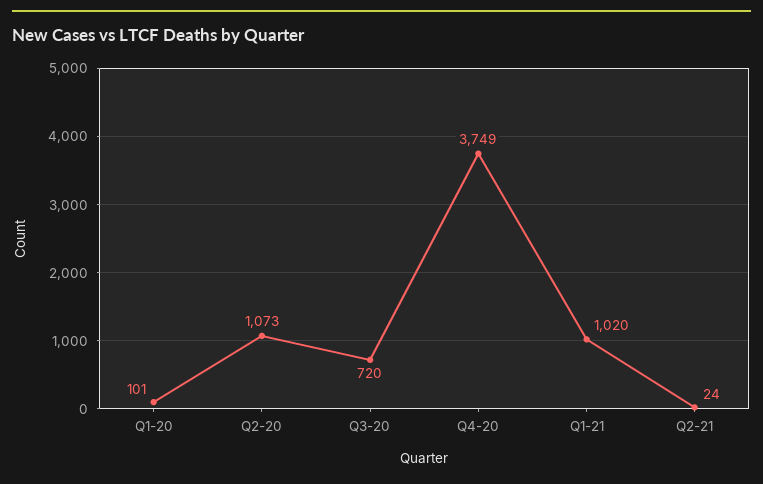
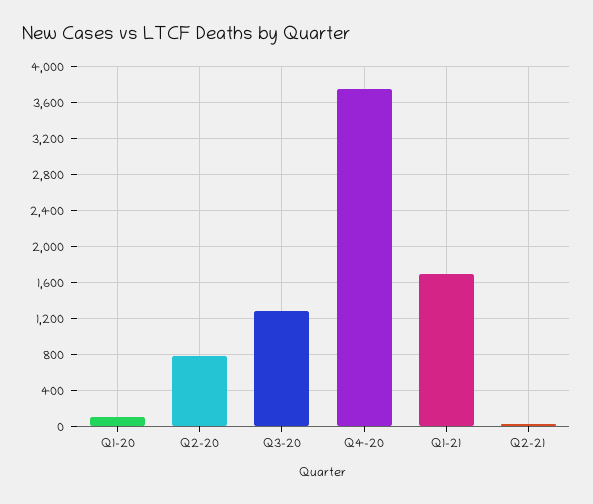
  {
    "Q1-20": 101,
-   "Q2-20": 1073,
+   "Q2-20": 800,
-   "Q3-20": 720,
+   "Q3-20": 1300,
    "Q4-20": 3749,
-   "Q1-21": 1020,
+   "Q1-21": 1700,
    "Q2-21": 24
  }

